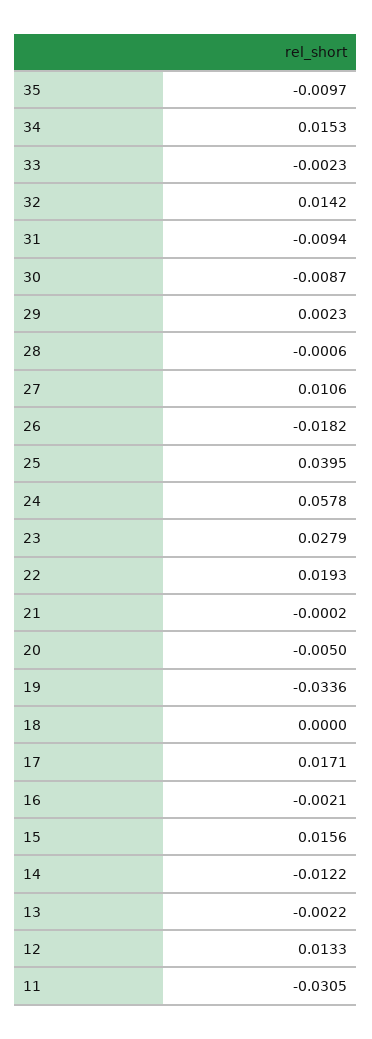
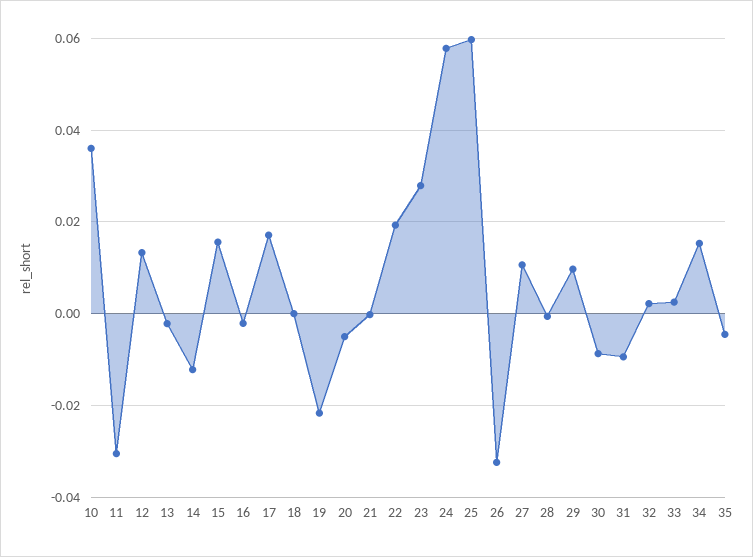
  {
-   "35": -0.0097,
+   "35": -0.004,
    "34": 0.0153,
-   "33": -0.0023,
+   "33": 0.002,
-   "32": 0.0142,
+   "32": 0.002,
    "31": -0.0094,
    "30": -0.0087,
-   "29": 0.0023,
+   "29": 0.01,
    "28": -0.0006,
    "27": 0.0106,
-   "26": -0.0182,
+   "26": -0.032,
-   "25": 0.0395,
+   "25": 0.06,
    "24": 0.0578,
    "23": 0.0279,
    "22": 0.0193,
    "21": -0.0002,
    "20": -0.005,
-   "19": -0.0336,
+   "19": -0.022,
    "18": 0,
    "17": 0.0171,
    "16": -0.0021,
    "15": 0.0156,
    "14": -0.0122,
    "13": -0.0022,
    "12": 0.0133,
-   "11": -0.0305
+   "11": -0.0305,
+   "10": 0.036
  }

